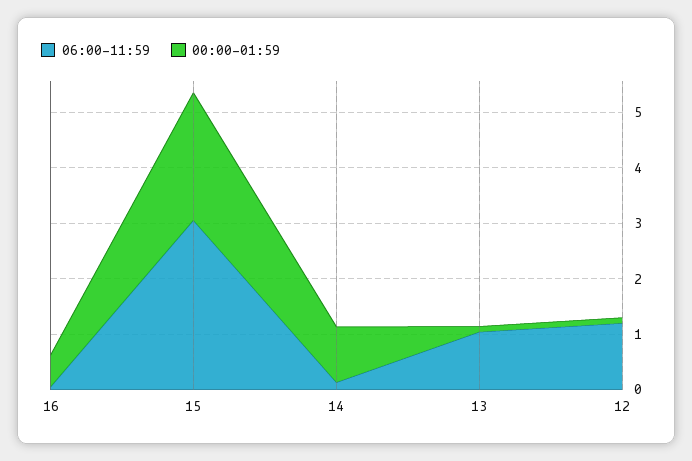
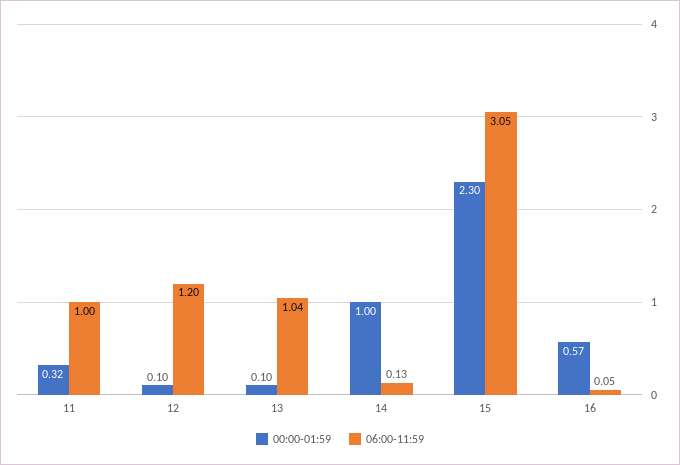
  {
    "06:00-11:59": {
      "16": 0.05,
      "15": 3.05,
      "14": 0.13,
      "13": 1.04,
-     "12": 1.2
+     "12": 1.2,
+     "11": 1
    },
    "00:00-01:59": {
      "16": 0.57,
      "15": 2.3,
      "14": 1,
      "13": 0.1,
-     "12": 0.1
+     "12": 0.1,
+     "11": 0.32
    }
  }

